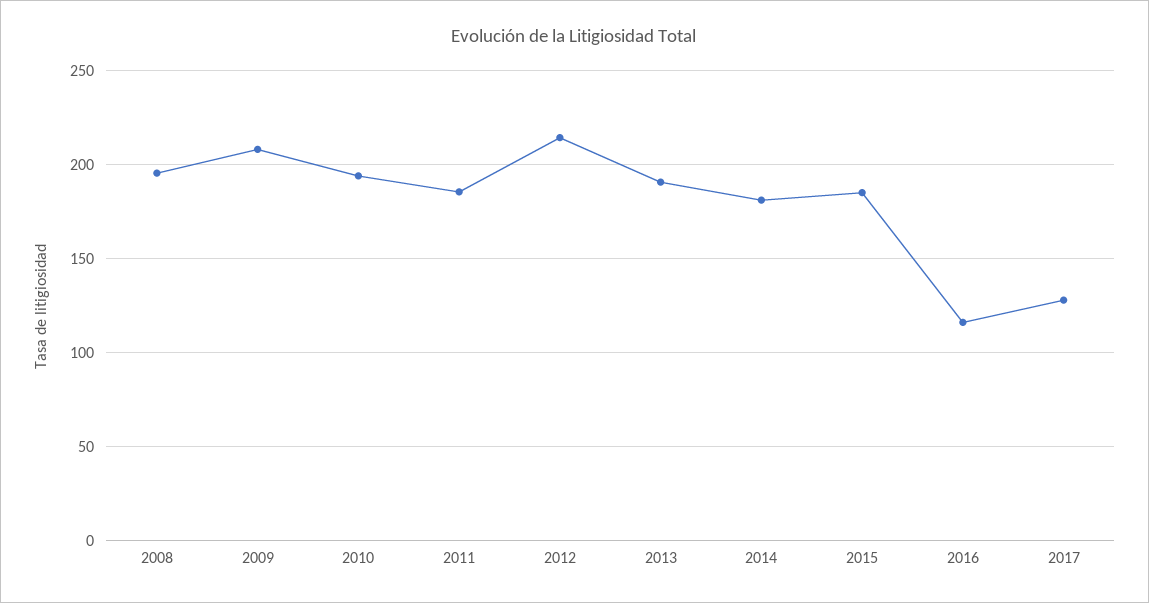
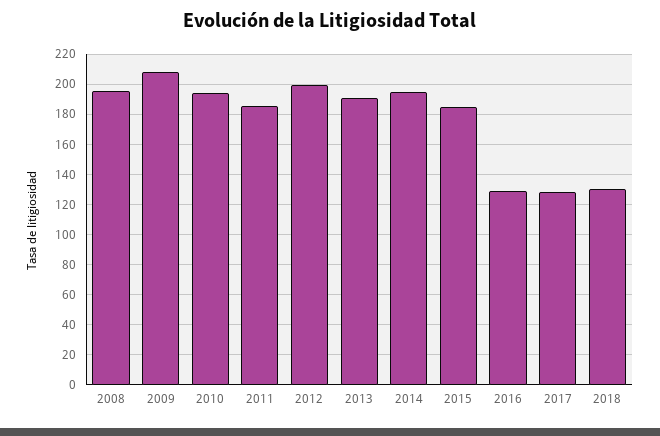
  {
    "2008": 195,
    "2009": 210,
    "2010": 195,
    "2011": 185,
-   "2012": 215,
+   "2012": 200,
    "2013": 190,
-   "2014": 180,
+   "2014": 195,
    "2015": 185,
-   "2016": 115,
+   "2016": 130,
-   "2017": 130
+   "2017": 130,
+   "2018": 130
  }

